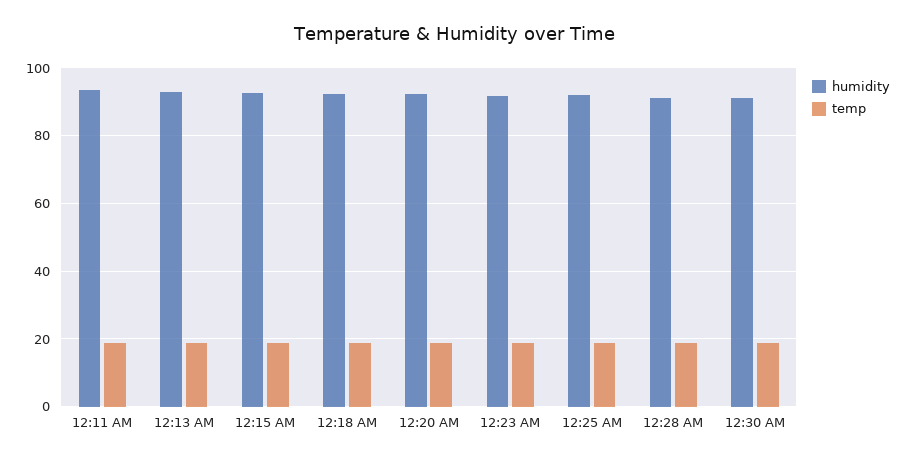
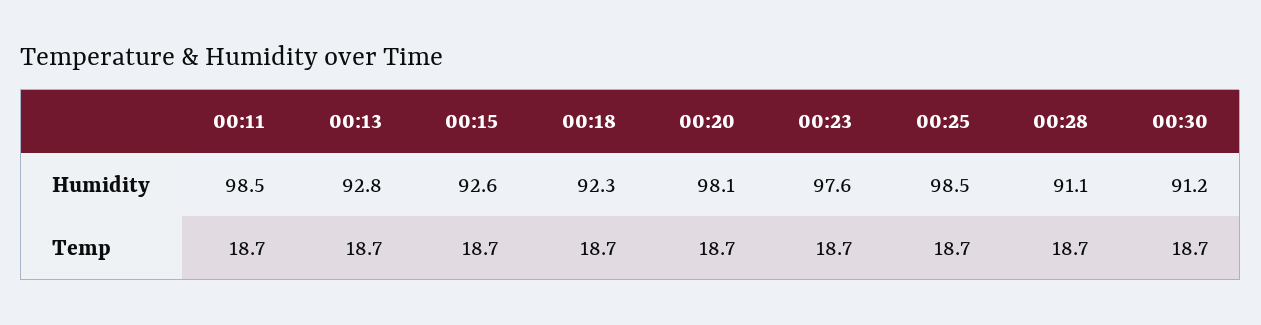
  {
    "humidity": {
-     "12:11 AM": 94,
+     "12:11 AM": 98.5,
      "12:13 AM": 92.8,
      "12:15 AM": 92.6,
      "12:18 AM": 92.3,
-     "12:20 AM": 92,
+     "12:20 AM": 98.1,
-     "12:23 AM": 92,
+     "12:23 AM": 97.6,
-     "12:25 AM": 92,
+     "12:25 AM": 98.5,
      "12:28 AM": 91.1,
      "12:30 AM": 91.2
    },
    "temp": {
      "12:11 AM": 18.7,
      "12:13 AM": 18.7,
      "12:15 AM": 18.7,
      "12:18 AM": 18.7,
      "12:20 AM": 18.7,
      "12:23 AM": 18.7,
      "12:25 AM": 18.7,
      "12:28 AM": 18.7,
      "12:30 AM": 18.7
    }
  }

